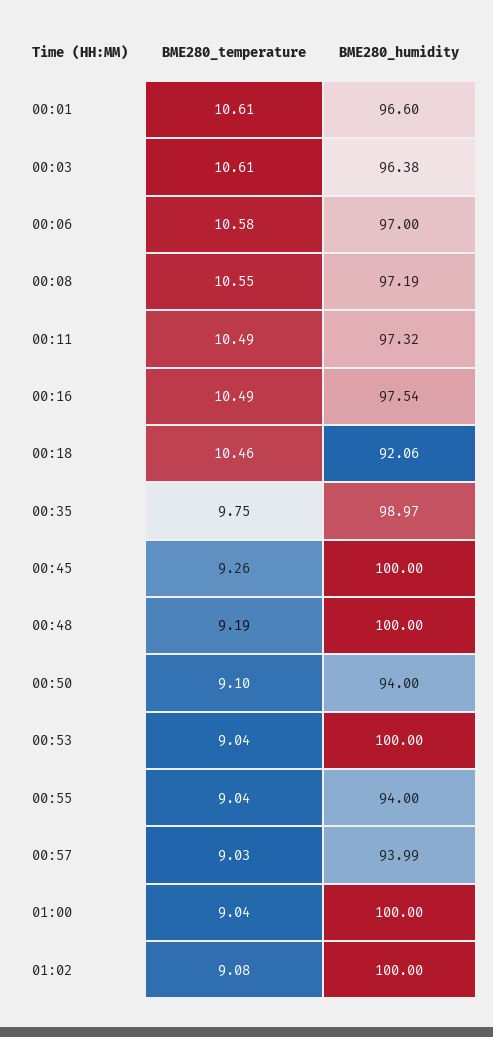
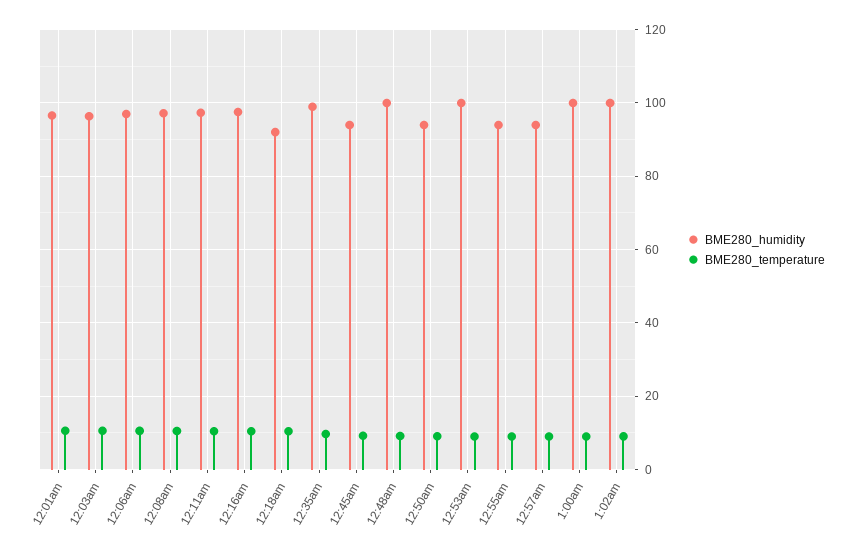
  {
    "BME280_temperature": {
      "00:01": 10.61,
      "00:03": 10.61,
      "00:06": 10.58,
      "00:08": 10.55,
      "00:11": 10.49,
      "00:16": 10.49,
      "00:18": 10.46,
      "00:35": 9.75,
      "00:45": 9.26,
      "00:48": 9.19,
      "00:50": 9.1,
      "00:53": 9.04,
      "00:55": 9.04,
      "00:57": 9.03,
      "01:00": 9.04,
      "01:02": 9.08
    },
    "BME280_humidity": {
      "00:01": 96.6,
      "00:03": 96.38,
      "00:06": 97,
      "00:08": 97.19,
      "00:11": 97.32,
      "00:16": 97.54,
      "00:18": 92.06,
      "00:35": 98.97,
-     "00:45": 100,
+     "00:45": 94,
      "00:48": 100,
      "00:50": 94,
      "00:53": 100,
      "00:55": 94,
      "00:57": 93.99,
      "01:00": 100,
      "01:02": 100
    }
  }

